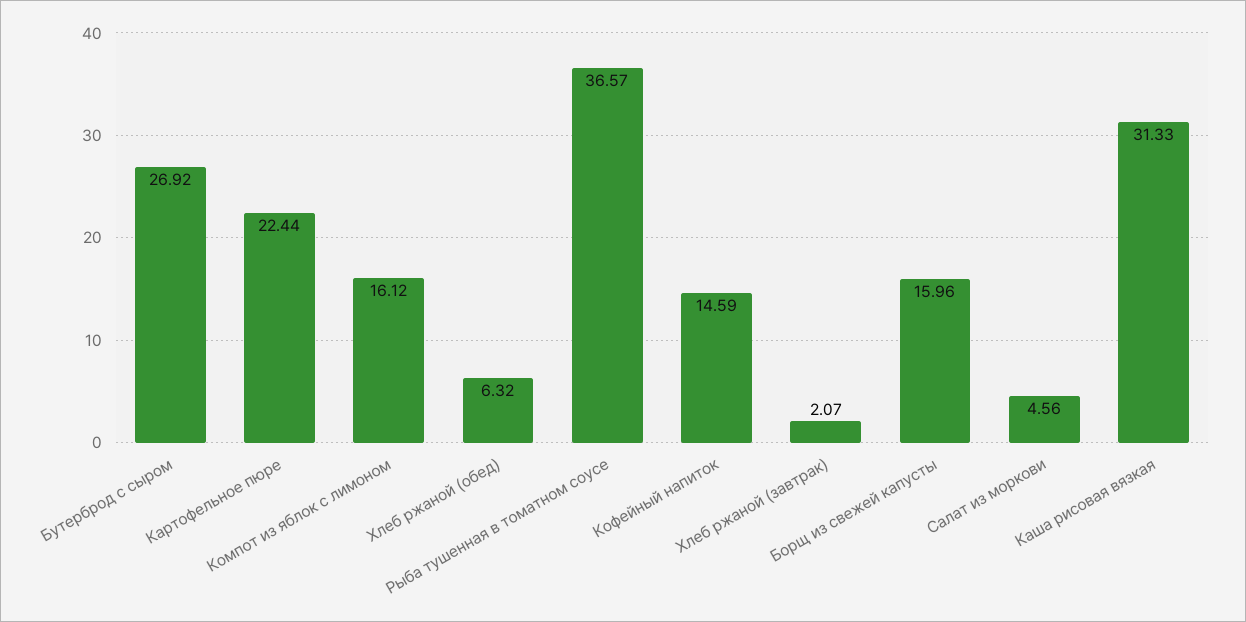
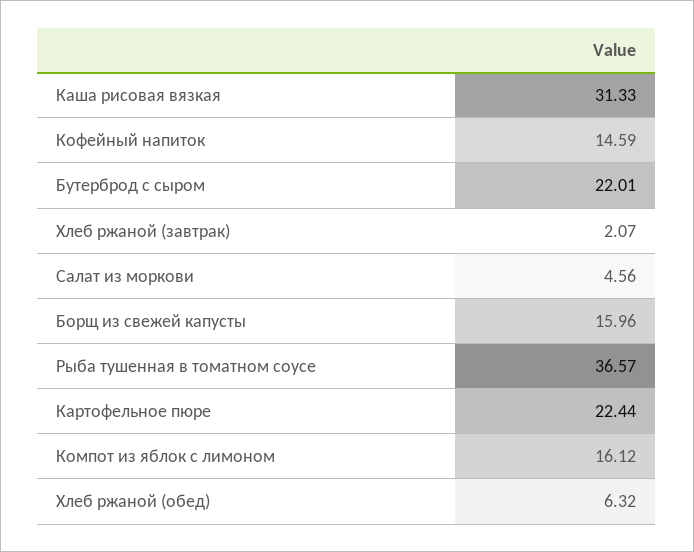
  {
-   "Бутерброд с сыром": 26.92,
+   "Бутерброд с сыром": 22.01,
    "Картофельное пюре": 22.44,
    "Компот из яблок с лимоном": 16.12,
    "Хлеб ржаной (обед)": 6.32,
    "Рыба тушенная в томатном соусе": 36.57,
    "Кофейный напиток": 14.59,
    "Хлеб ржаной (завтрак)": 2.07,
    "Борщ из свежей капусты": 15.96,
    "Салат из моркови": 4.56,
    "Каша рисовая вязкая": 31.33
  }

